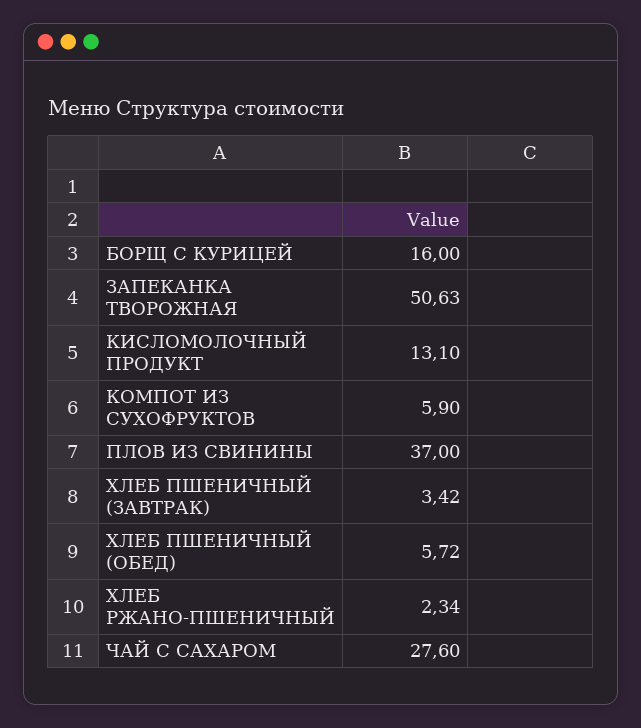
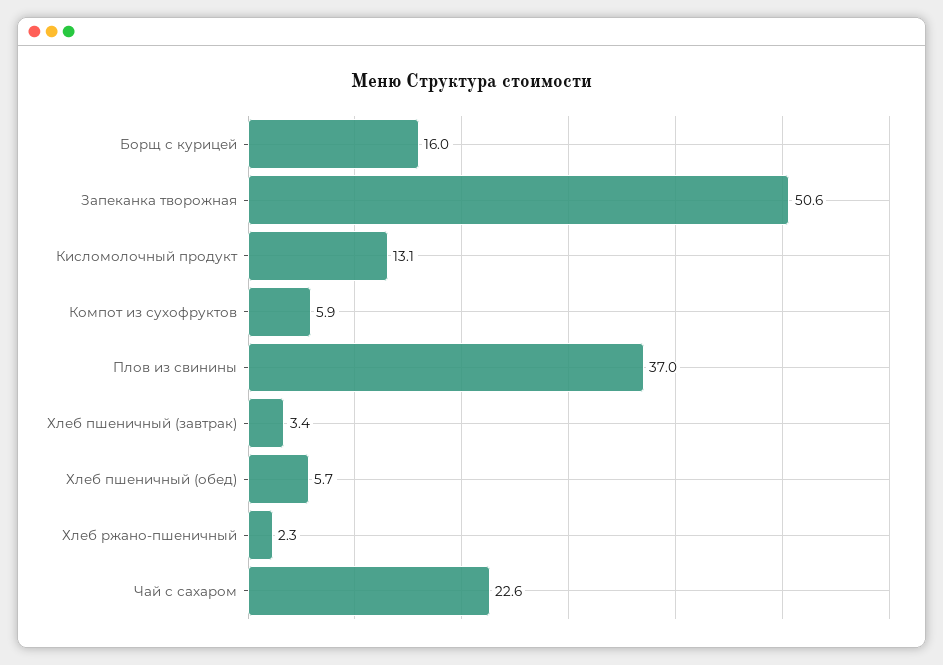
  {
    "БОРЩ С КУРИЦЕЙ": 16,
    "ЗАПЕКАНКА ТВОРОЖНАЯ": 50.63,
    "КИСЛОМОЛОЧНЫЙ ПРОДУКТ": 13.1,
    "КОМПОТ ИЗ СУХОФРУКТОВ": 5.9,
    "ПЛОВ ИЗ СВИНИНЫ": 37,
    "ХЛЕБ ПШЕНИЧНЫЙ (ЗАВТРАК)": 3.42,
    "ХЛЕБ ПШЕНИЧНЫЙ (ОБЕД)": 5.72,
    "ХЛЕБ РЖАНО-ПШЕНИЧНЫЙ": 2.34,
-   "ЧАЙ С САХАРОМ": 27.6
+   "ЧАЙ С САХАРОМ": 22.6
  }

